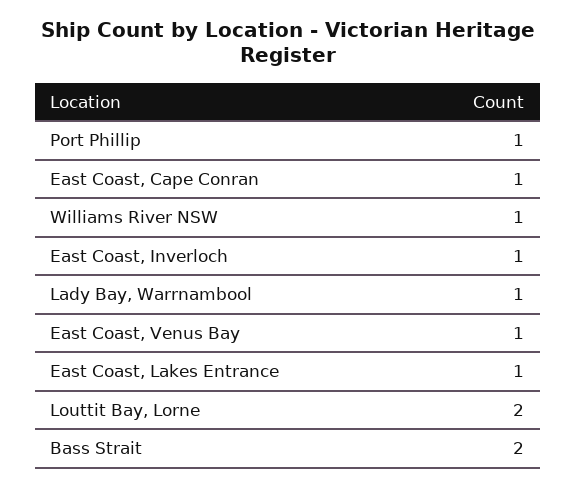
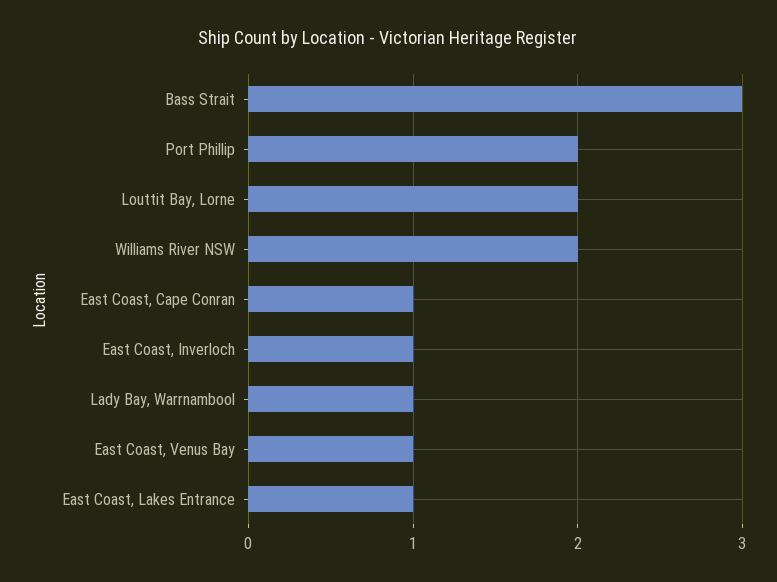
  {
-   "Port Phillip": 1,
+   "Port Phillip": 2,
    "East Coast, Cape Conran": 1,
-   "Williams River NSW": 1,
+   "Williams River NSW": 2,
    "East Coast, Inverloch": 1,
    "Lady Bay, Warrnambool": 1,
    "East Coast, Venus Bay": 1,
    "East Coast, Lakes Entrance": 1,
    "Louttit Bay, Lorne": 2,
-   "Bass Strait": 2
+   "Bass Strait": 3
  }

